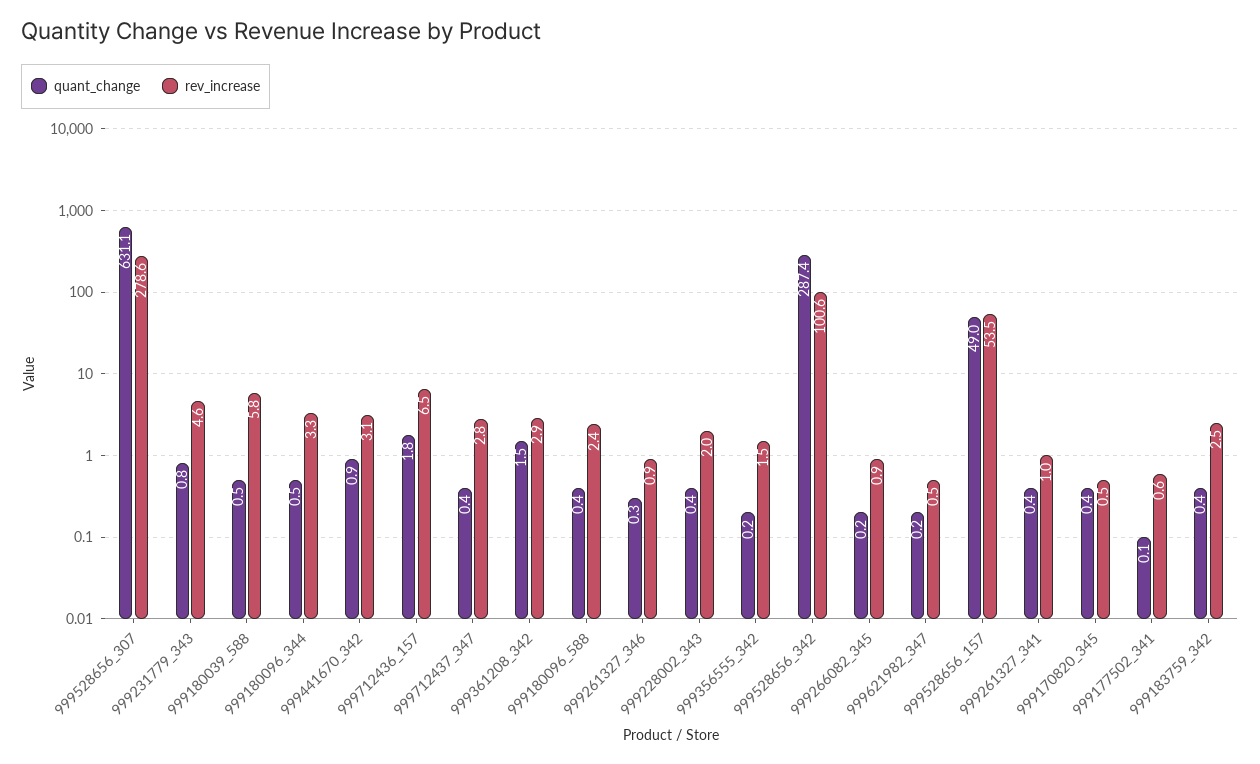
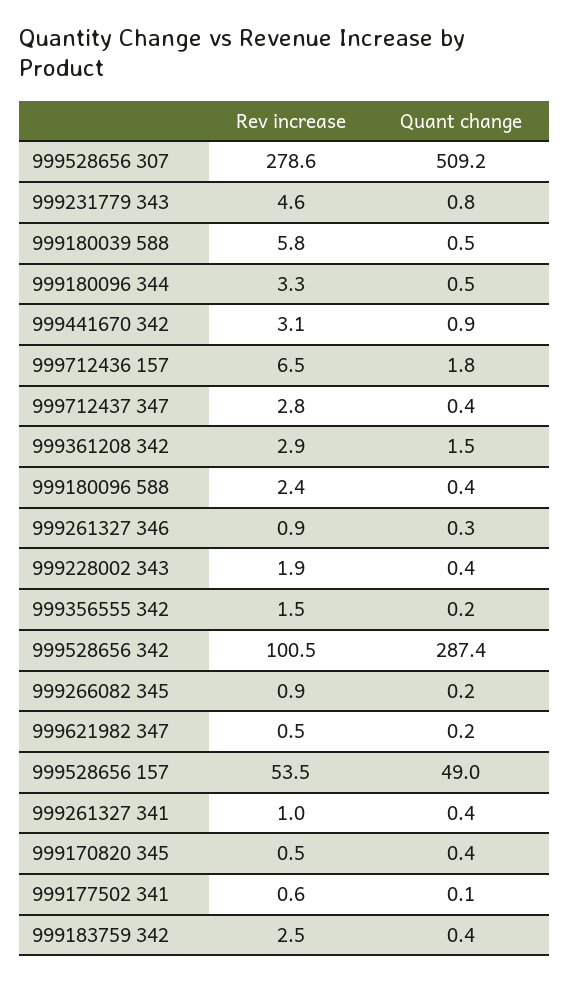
  {
    "quant_change": {
-     "999528656_307": 631.1,
+     "999528656_307": 509.2,
      "999231779_343": 0.8,
      "999180039_588": 0.5,
      "999180096_344": 0.5,
      "999441670_342": 0.9,
      "999712436_157": 1.8,
      "999712437_347": 0.4,
      "999361208_342": 1.5,
      "999180096_588": 0.4,
      "999261327_346": 0.3,
      "999228002_343": 0.4,
      "999356555_342": 0.2,
      "999528656_342": 287.4,
      "999266082_345": 0.2,
      "999621982_347": 0.2,
      "999528656_157": 49,
      "999261327_341": 0.4,
      "999170820_345": 0.4,
      "999177502_341": 0.1,
      "999183759_342": 0.4
    },
    "rev_increase": {
      "999528656_307": 278.6,
      "999231779_343": 4.6,
      "999180039_588": 5.8,
      "999180096_344": 3.3,
      "999441670_342": 3.1,
      "999712436_157": 6.5,
      "999712437_347": 2.8,
      "999361208_342": 2.9,
      "999180096_588": 2.4,
      "999261327_346": 0.9,
-     "999228002_343": 2,
+     "999228002_343": 1.9,
      "999356555_342": 1.5,
-     "999528656_342": 100.6,
+     "999528656_342": 100.5,
      "999266082_345": 0.9,
      "999621982_347": 0.5,
      "999528656_157": 53.5,
      "999261327_341": 1,
      "999170820_345": 0.5,
      "999177502_341": 0.6,
      "999183759_342": 2.5
    }
  }

